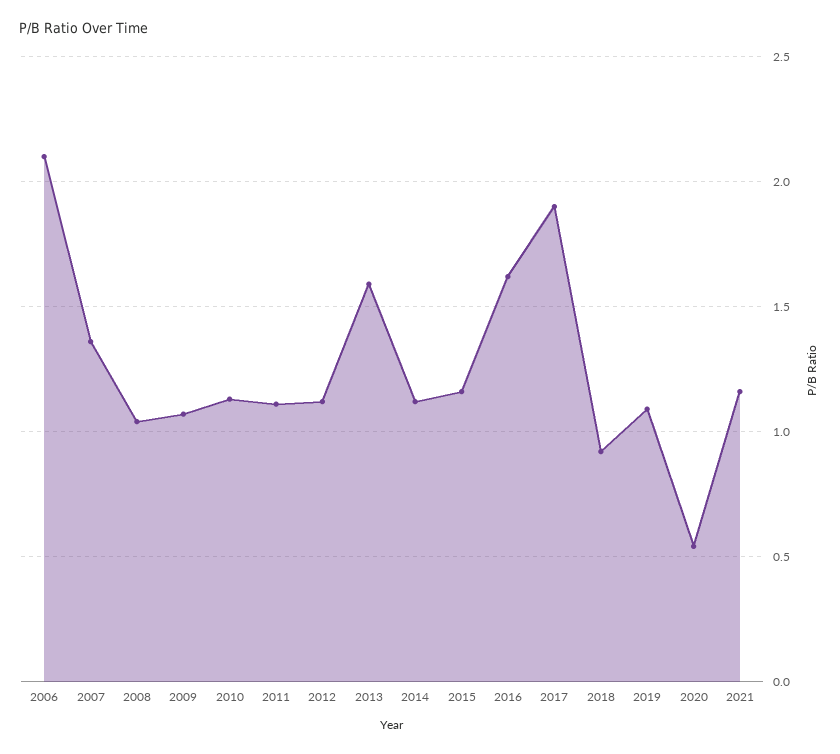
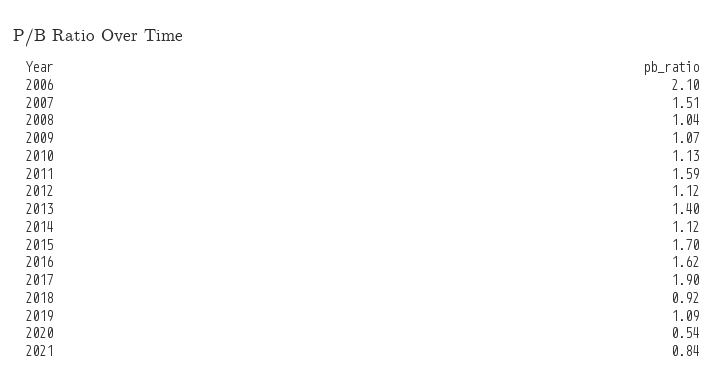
  {
    "2006": 2.1,
-   "2007": 1.35,
+   "2007": 1.51,
    "2008": 1.04,
    "2009": 1.07,
    "2010": 1.13,
-   "2011": 1.1,
+   "2011": 1.59,
    "2012": 1.12,
-   "2013": 1.6,
+   "2013": 1.4,
    "2014": 1.12,
-   "2015": 1.15,
+   "2015": 1.7,
    "2016": 1.62,
    "2017": 1.9,
    "2018": 0.92,
    "2019": 1.09,
    "2020": 0.54,
-   "2021": 1.15
+   "2021": 0.84
  }

